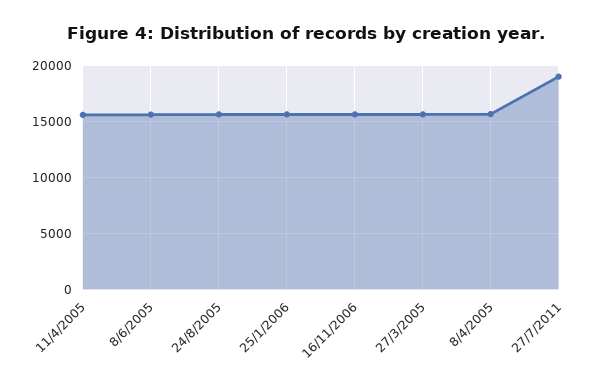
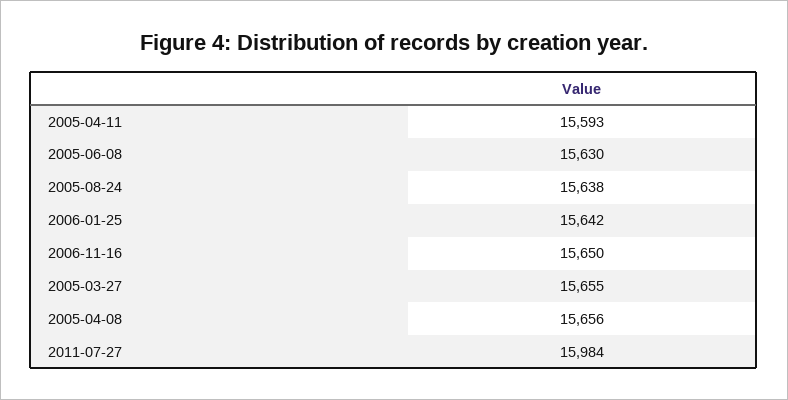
  {
    "11/4/2005": 15593,
    "8/6/2005": 15630,
    "24/8/2005": 15638,
    "25/1/2006": 15642,
    "16/11/2006": 15650,
    "27/3/2005": 15655,
    "8/4/2005": 15656,
-   "27/7/2011": 19000
+   "27/7/2011": 15984
  }

